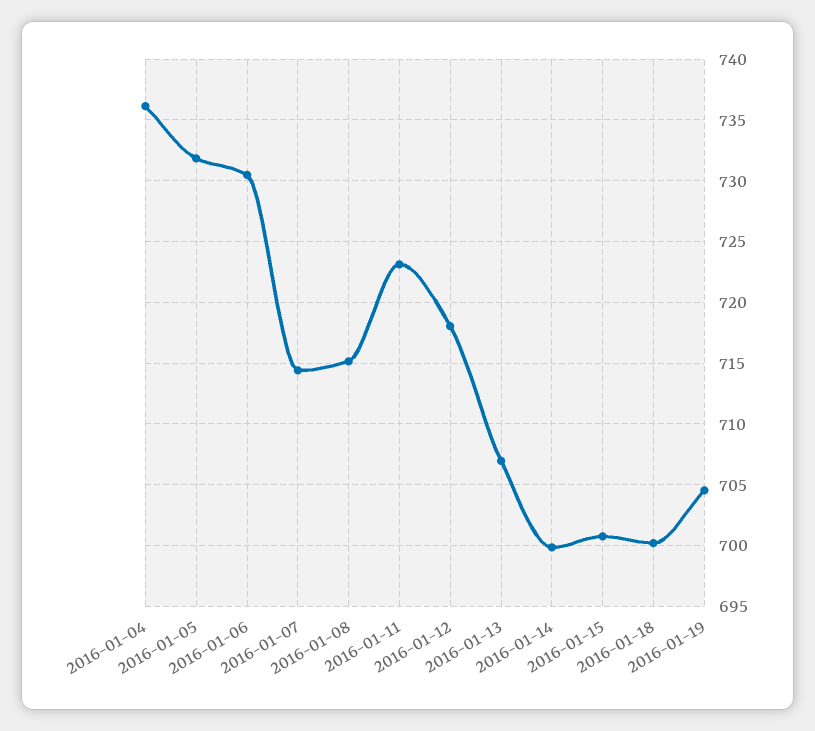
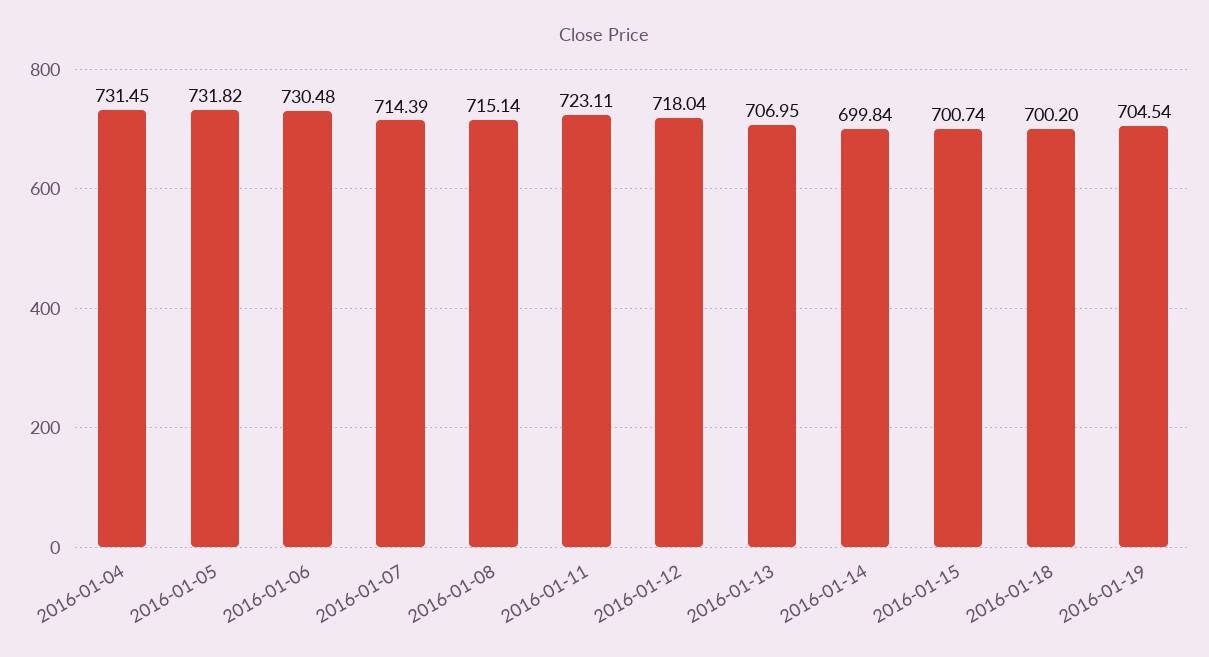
  {
-   "2016-01-04": 736,
+   "2016-01-04": 731.45,
    "2016-01-05": 731.82,
    "2016-01-06": 730.48,
    "2016-01-07": 714.39,
    "2016-01-08": 715.14,
    "2016-01-11": 723.11,
    "2016-01-12": 718.04,
    "2016-01-13": 706.95,
    "2016-01-14": 699.84,
    "2016-01-15": 700.74,
    "2016-01-18": 700.2,
    "2016-01-19": 704.54
  }

